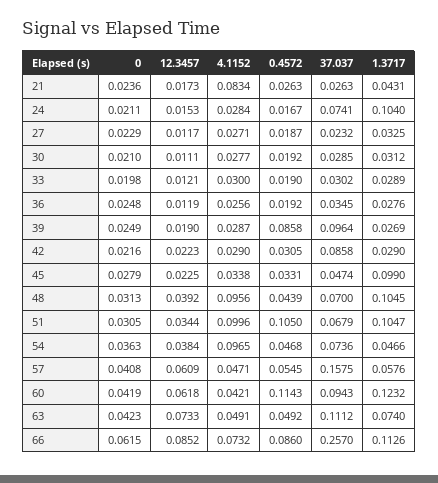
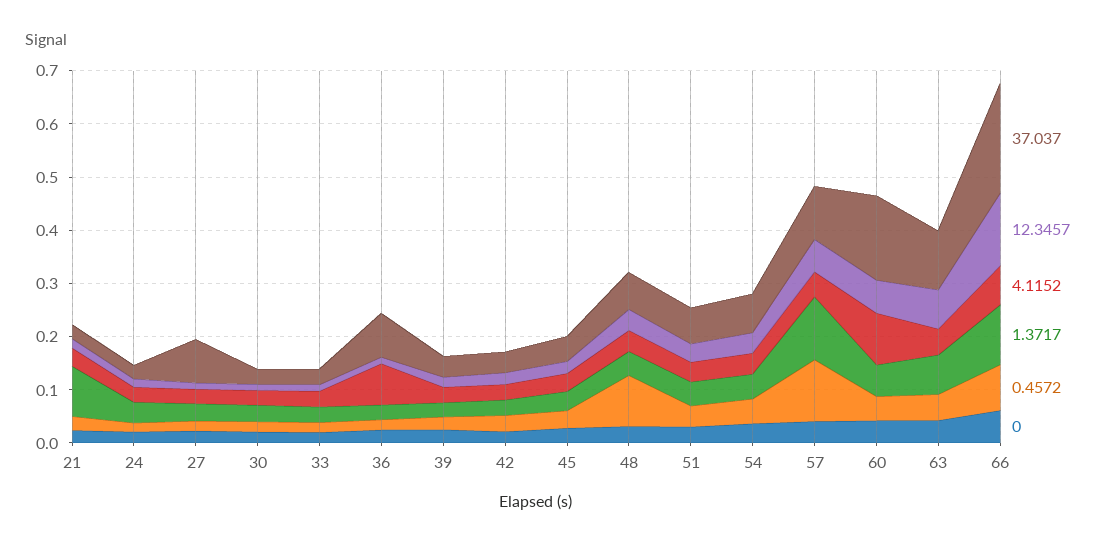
  {
    "0": {
      "21": 0.0236,
      "24": 0.0211,
      "27": 0.0229,
      "30": 0.021,
      "33": 0.0198,
      "36": 0.0248,
      "39": 0.0249,
      "42": 0.0216,
      "45": 0.0279,
      "48": 0.0313,
      "51": 0.0305,
      "54": 0.0363,
      "57": 0.0408,
      "60": 0.0419,
      "63": 0.0423,
      "66": 0.0615
    },
    "12.3457": {
      "21": 0.0173,
      "24": 0.0153,
      "27": 0.0117,
      "30": 0.0111,
      "33": 0.0121,
      "36": 0.0119,
      "39": 0.019,
      "42": 0.0223,
      "45": 0.0225,
      "48": 0.0392,
      "51": 0.0344,
      "54": 0.0384,
      "57": 0.0609,
      "60": 0.0618,
      "63": 0.0733,
-     "66": 0.0852
+     "66": 0.14
    },
    "4.1152": {
-     "21": 0.0834,
+     "21": 0.04,
      "24": 0.0284,
      "27": 0.0271,
      "30": 0.0277,
      "33": 0.03,
-     "36": 0.0256,
+     "36": 0.08,
      "39": 0.0287,
      "42": 0.029,
      "45": 0.0338,
-     "48": 0.0956,
+     "48": 0.04,
-     "51": 0.0996,
+     "51": 0.04,
-     "54": 0.0965,
+     "54": 0.04,
      "57": 0.0471,
-     "60": 0.0421,
+     "60": 0.1,
      "63": 0.0491,
      "66": 0.0732
    },
    "0.4572": {
      "21": 0.0263,
      "24": 0.0167,
      "27": 0.0187,
      "30": 0.0192,
      "33": 0.019,
      "36": 0.0192,
-     "39": 0.0858,
+     "39": 0.02,
      "42": 0.0305,
      "45": 0.0331,
-     "48": 0.0439,
+     "48": 0.1,
-     "51": 0.105,
+     "51": 0.04,
      "54": 0.0468,
-     "57": 0.0545,
+     "57": 0.12,
-     "60": 0.1143,
+     "60": 0.04,
      "63": 0.0492,
      "66": 0.086
    },
    "37.037": {
      "21": 0.0263,
-     "24": 0.0741,
+     "24": 0.02,
-     "27": 0.0232,
+     "27": 0.08,
      "30": 0.0285,
      "33": 0.0302,
-     "36": 0.0345,
+     "36": 0.08,
-     "39": 0.0964,
+     "39": 0.04,
-     "42": 0.0858,
+     "42": 0.04,
      "45": 0.0474,
      "48": 0.07,
      "51": 0.0679,
      "54": 0.0736,
-     "57": 0.1575,
+     "57": 0.1,
-     "60": 0.0943,
+     "60": 0.16,
      "63": 0.1112,
-     "66": 0.257
+     "66": 0.2
    },
    "1.3717": {
-     "21": 0.0431,
+     "21": 0.1,
-     "24": 0.104,
+     "24": 0.04,
      "27": 0.0325,
      "30": 0.0312,
      "33": 0.0289,
      "36": 0.0276,
      "39": 0.0269,
      "42": 0.029,
-     "45": 0.099,
+     "45": 0.04,
-     "48": 0.1045,
+     "48": 0.04,
-     "51": 0.1047,
+     "51": 0.04,
      "54": 0.0466,
-     "57": 0.0576,
+     "57": 0.12,
-     "60": 0.1232,
+     "60": 0.06,
      "63": 0.074,
      "66": 0.1126
    }
  }

